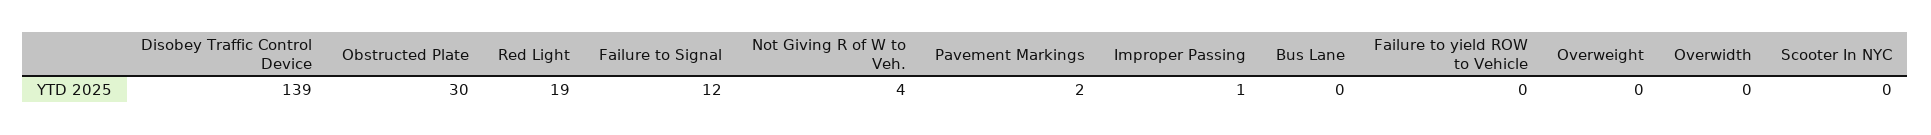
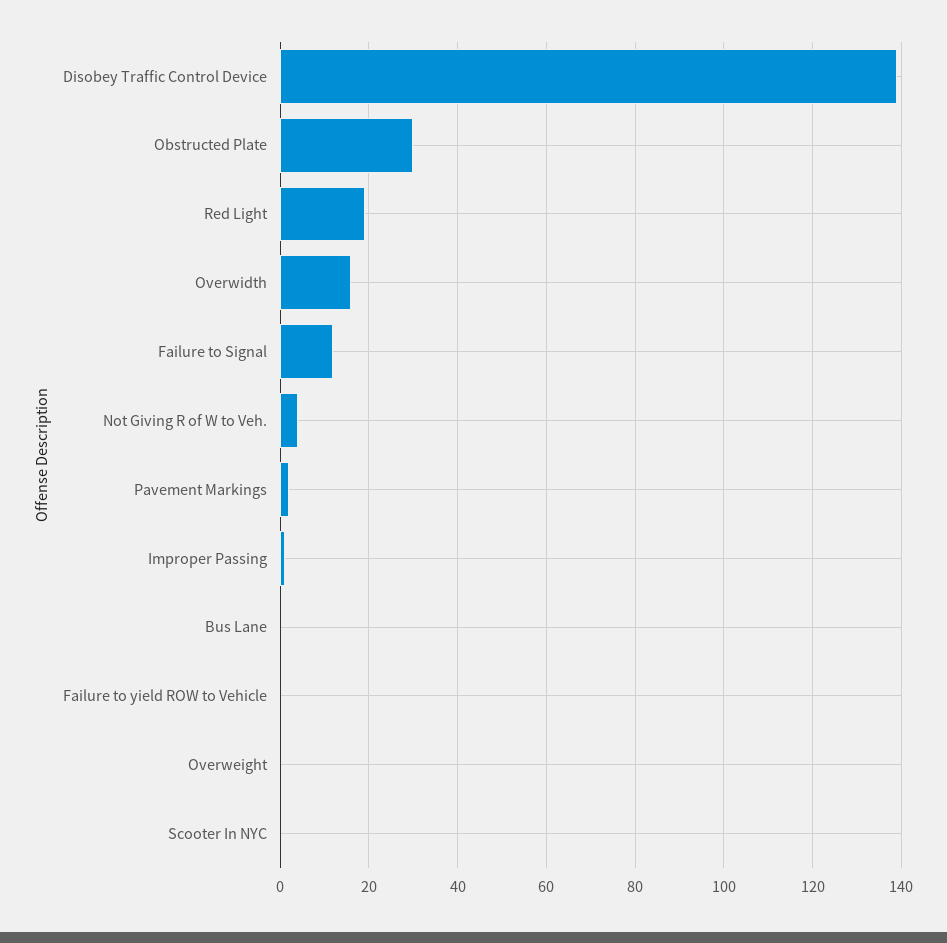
  {
    "Disobey Traffic Control Device": 139,
    "Obstructed Plate": 30,
    "Red Light": 19,
    "Failure to Signal": 12,
    "Not Giving R of W to Veh.": 4,
    "Pavement Markings": 2,
    "Improper Passing": 1,
    "Bus Lane": 0,
    "Failure to yield ROW to Vehicle": 0,
    "Overweight": 0,
-   "Overwidth": 0,
+   "Overwidth": 15,
    "Scooter In NYC": 0
  }

